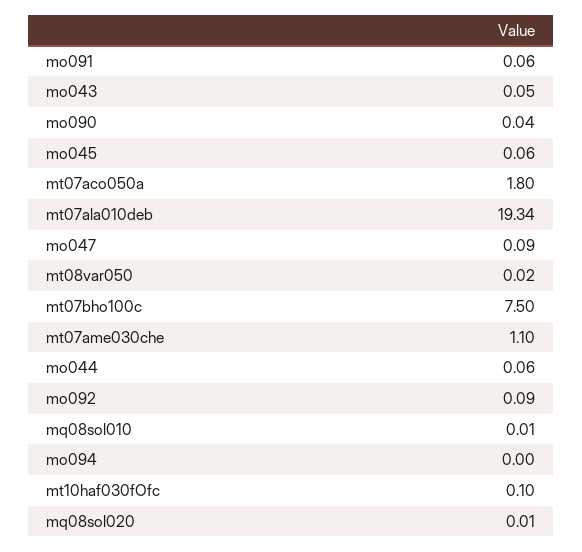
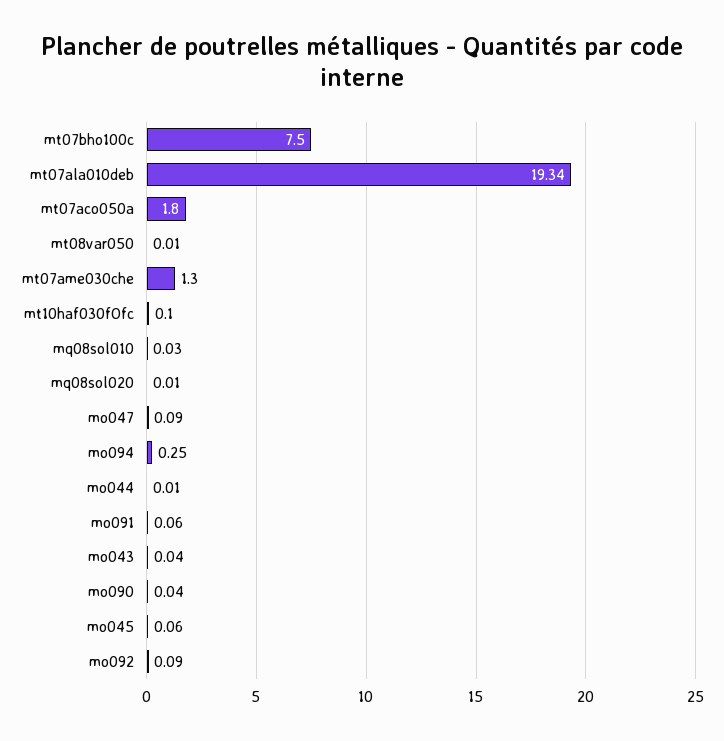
  {
    "mo091": 0.06,
-   "mo043": 0.05,
+   "mo043": 0.04,
    "mo090": 0.04,
    "mo045": 0.06,
    "mt07aco050a": 1.8,
    "mt07ala010deb": 19.34,
    "mo047": 0.09,
-   "mt08var050": 0.02,
+   "mt08var050": 0.01,
    "mt07bho100c": 7.5,
-   "mt07ame030che": 1.1,
+   "mt07ame030che": 1.3,
-   "mo044": 0.06,
+   "mo044": 0.01,
    "mo092": 0.09,
-   "mq08sol010": 0.01,
+   "mq08sol010": 0.03,
-   "mo094": 0,
+   "mo094": 0.25,
    "mt10haf030fOfc": 0.1,
    "mq08sol020": 0.01
  }

